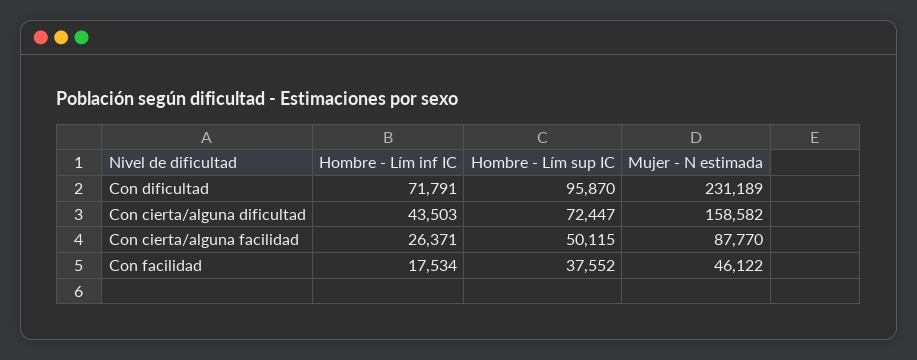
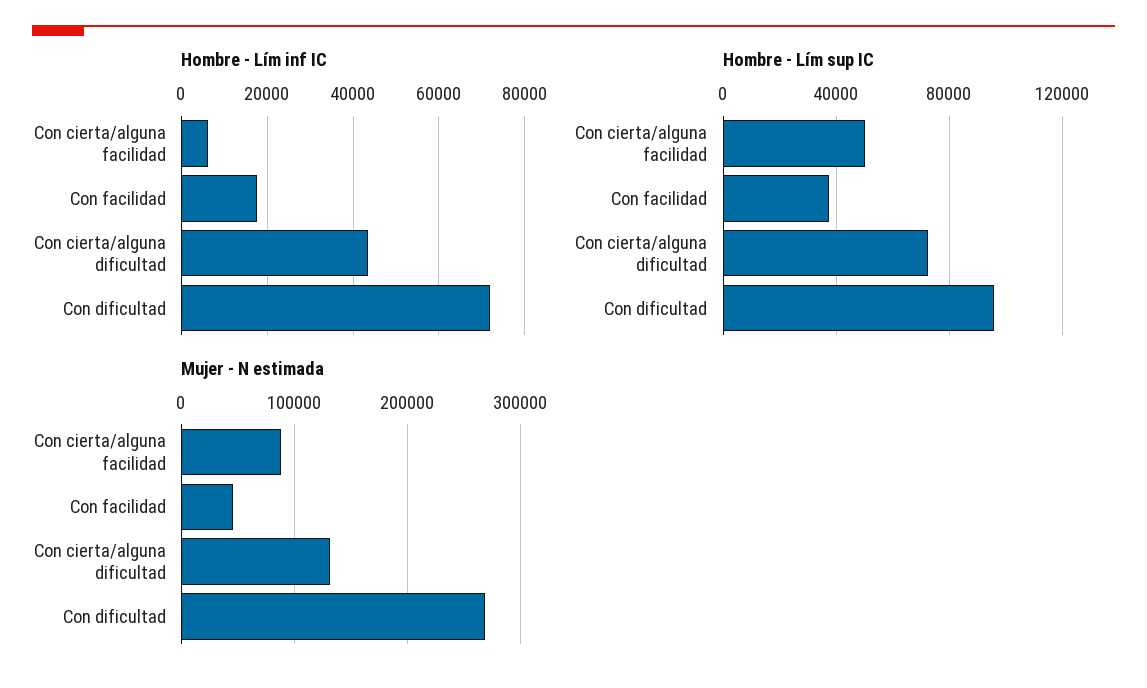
  {
    "Hombre - Lím inf IC": {
      "Con dificultad": 71791,
      "Con cierta/alguna dificultad": 43503,
-     "Con cierta/alguna facilidad": 26371,
+     "Con cierta/alguna facilidad": 6000,
      "Con facilidad": 17534
    },
    "Hombre - Lím sup IC": {
      "Con dificultad": 95870,
      "Con cierta/alguna dificultad": 72447,
      "Con cierta/alguna facilidad": 50115,
      "Con facilidad": 37552
    },
    "Mujer - N estimada": {
-     "Con dificultad": 231189,
+     "Con dificultad": 270000,
-     "Con cierta/alguna dificultad": 158582,
+     "Con cierta/alguna dificultad": 130000,
      "Con cierta/alguna facilidad": 87770,
      "Con facilidad": 46122
    }
  }

